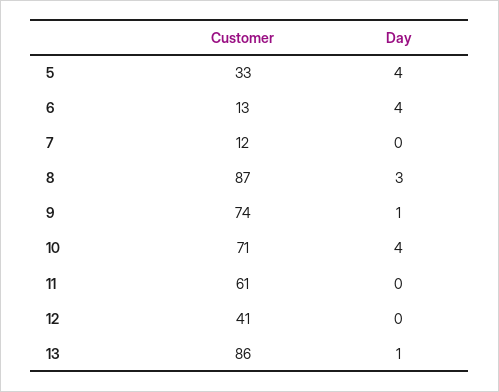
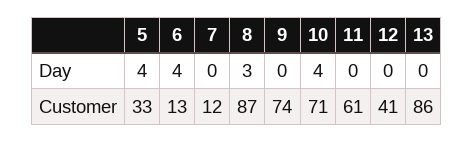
  {
    "Customer": {
      "5": 33,
      "6": 13,
      "7": 12,
      "8": 87,
      "9": 74,
      "10": 71,
      "11": 61,
      "12": 41,
      "13": 86
    },
    "Day": {
      "5": 4,
      "6": 4,
      "7": 0,
      "8": 3,
-     "9": 1,
+     "9": 0,
      "10": 4,
      "11": 0,
      "12": 0,
-     "13": 1
+     "13": 0
    }
  }

